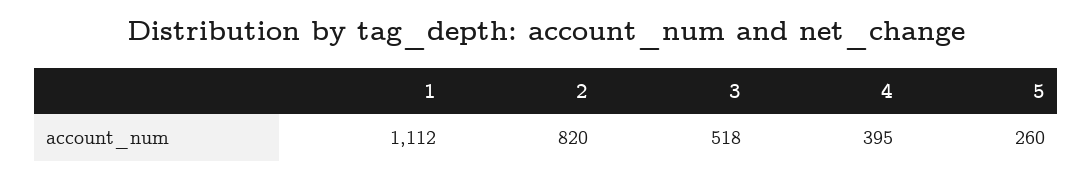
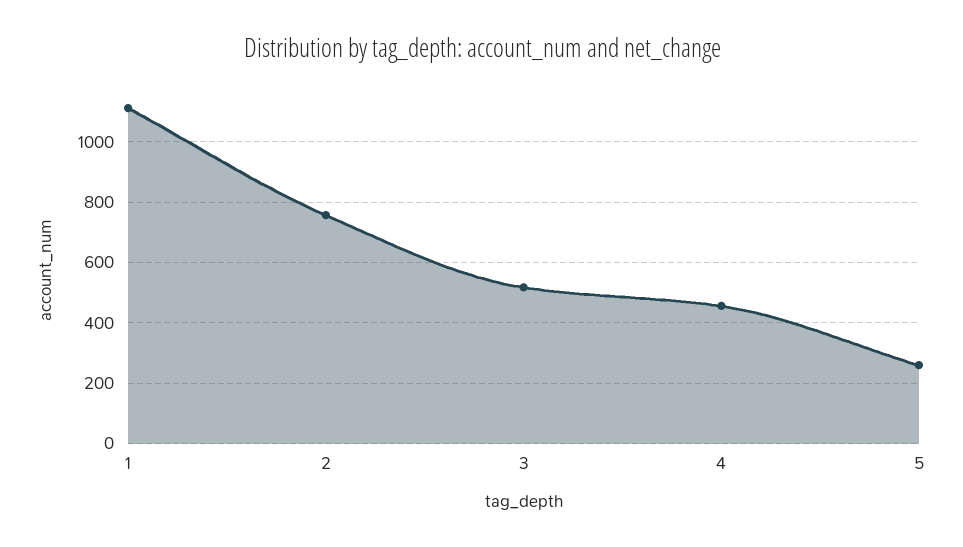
  {
    "1": 1112,
-   "2": 820,
+   "2": 760,
    "3": 518,
-   "4": 395,
+   "4": 460,
    "5": 260
  }

